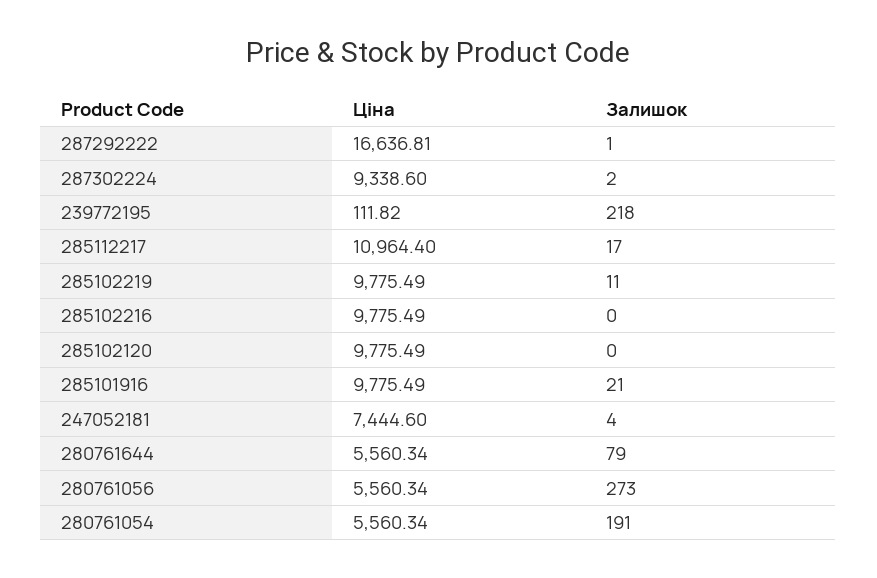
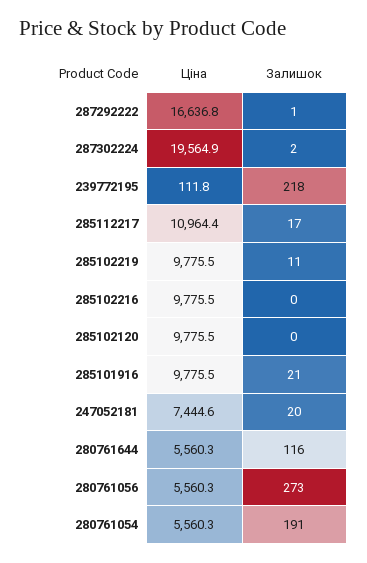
  {
    "Ціна": {
      "287292222": 16636.81,
-     "287302224": 9338.6,
+     "287302224": 19564.9,
      "239772195": 111.82,
      "285112217": 10964.4,
      "285102219": 9775.49,
      "285102216": 9775.49,
      "285102120": 9775.49,
      "285101916": 9775.49,
      "247052181": 7444.6,
      "280761644": 5560.34,
      "280761056": 5560.34,
      "280761054": 5560.34
    },
    "Залишок": {
      "287292222": 1,
      "287302224": 2,
      "239772195": 218,
      "285112217": 17,
      "285102219": 11,
      "285102216": 0,
      "285102120": 0,
      "285101916": 21,
-     "247052181": 4,
+     "247052181": 20,
-     "280761644": 79,
+     "280761644": 116,
      "280761056": 273,
      "280761054": 191
    }
  }

